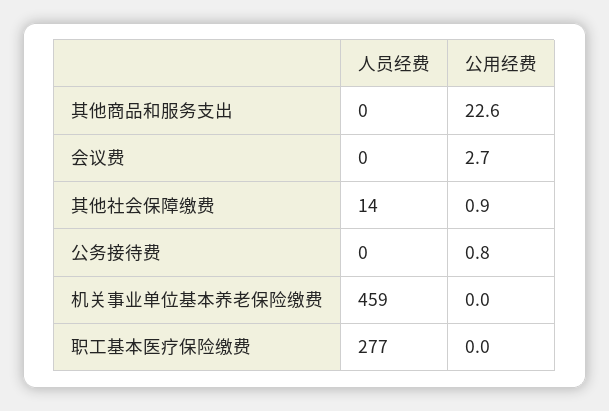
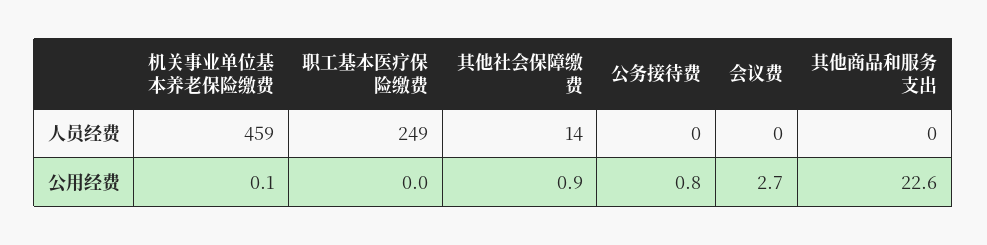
  {
    "人员经费": {
      "其他商品和服务支出": 0,
      "会议费": 0,
      "其他社会保障缴费": 14,
      "公务接待费": 0,
      "机关事业单位基本养老保险缴费": 459,
-     "职工基本医疗保险缴费": 277
+     "职工基本医疗保险缴费": 249
    },
    "公用经费": {
      "其他商品和服务支出": 22.6,
      "会议费": 2.7,
      "其他社会保障缴费": 0.9,
      "公务接待费": 0.8,
-     "机关事业单位基本养老保险缴费": 0,
+     "机关事业单位基本养老保险缴费": 0.1,
      "职工基本医疗保险缴费": 0
    }
  }

